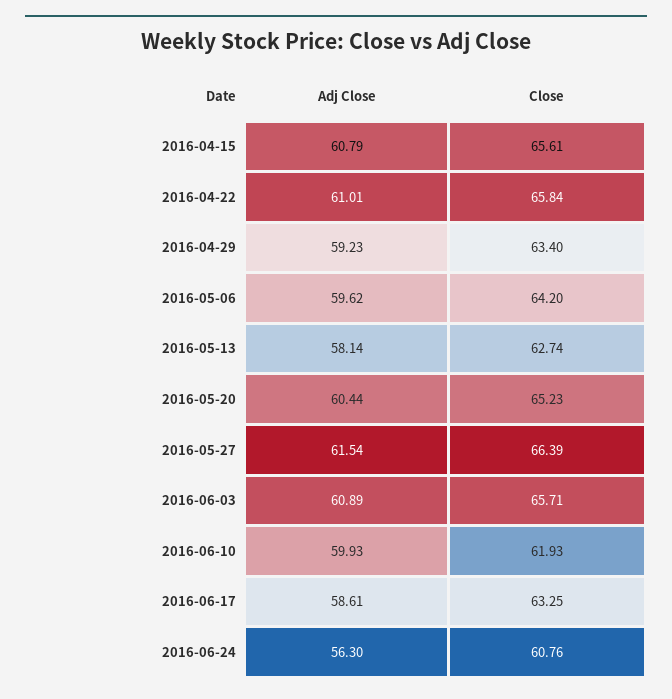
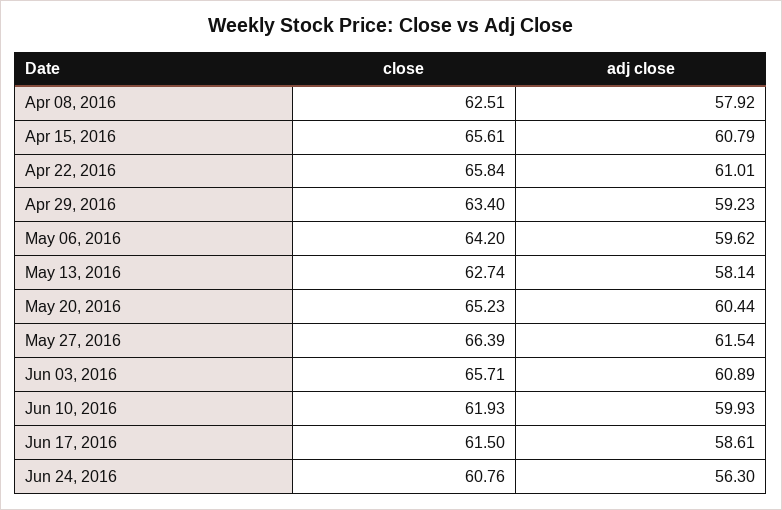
  {
    "Adj Close": {
      "2016-04-15": 60.79,
      "2016-04-22": 61.01,
      "2016-04-29": 59.23,
      "2016-05-06": 59.62,
      "2016-05-13": 58.14,
      "2016-05-20": 60.44,
      "2016-05-27": 61.54,
      "2016-06-03": 60.89,
      "2016-06-10": 59.93,
      "2016-06-17": 58.61,
-     "2016-06-24": 56.3
+     "2016-06-24": 56.3,
+     "Apr 08, 2016": 57.92
    },
    "Close": {
      "2016-04-15": 65.61,
      "2016-04-22": 65.84,
      "2016-04-29": 63.4,
      "2016-05-06": 64.2,
      "2016-05-13": 62.74,
      "2016-05-20": 65.23,
      "2016-05-27": 66.39,
      "2016-06-03": 65.71,
      "2016-06-10": 61.93,
-     "2016-06-17": 63.25,
+     "2016-06-17": 61.5,
-     "2016-06-24": 60.76
+     "2016-06-24": 60.76,
+     "Apr 08, 2016": 62.51
    }
  }

